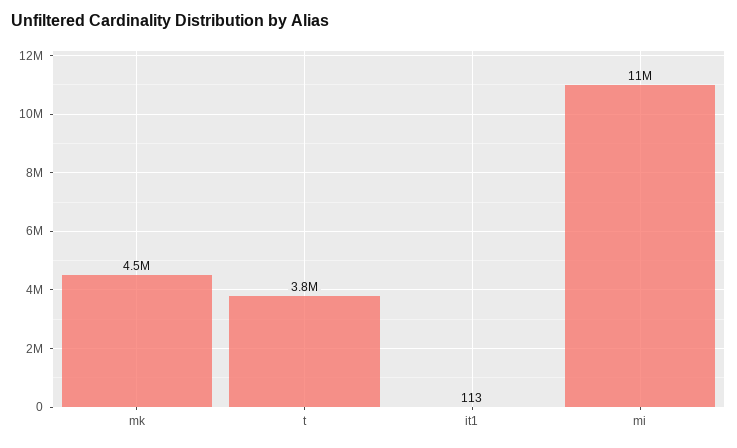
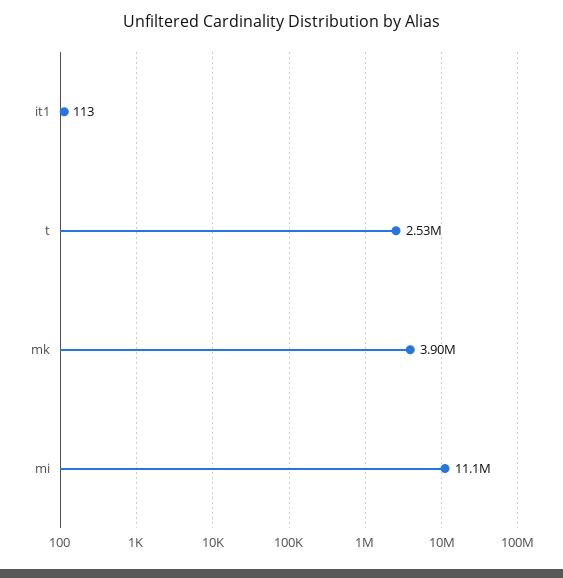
  {
-   "mk": 4500000,
+   "mk": 3900000,
-   "t": 3800000,
+   "t": 2530000,
    "it1": 113,
    "mi": 11100000
  }

